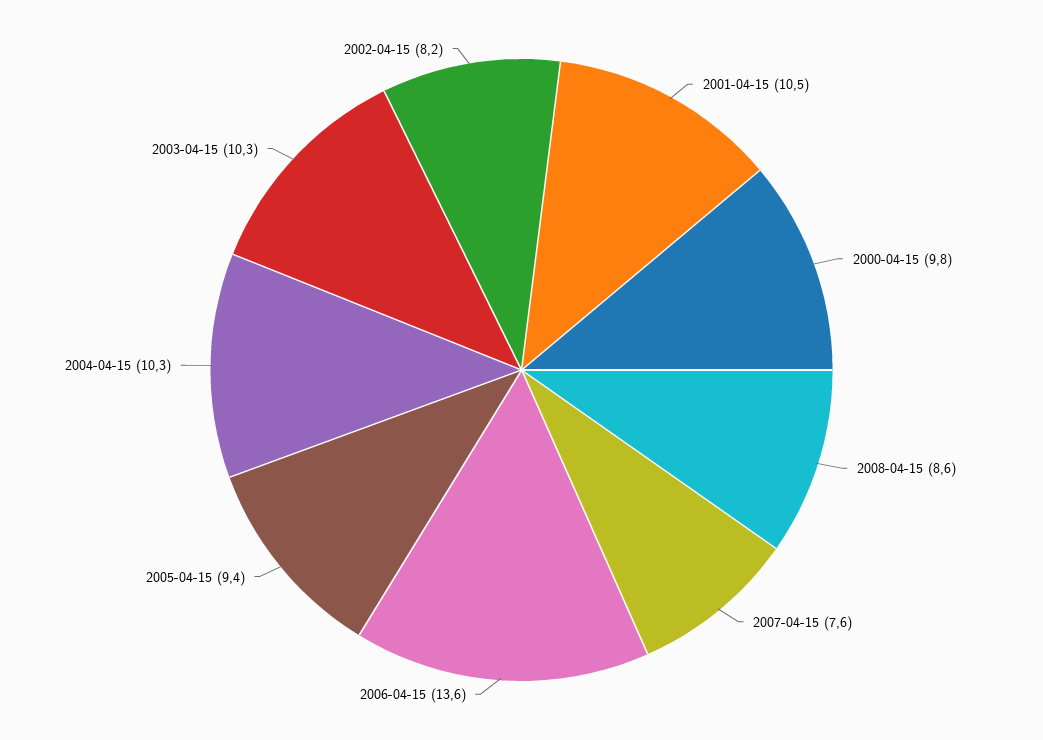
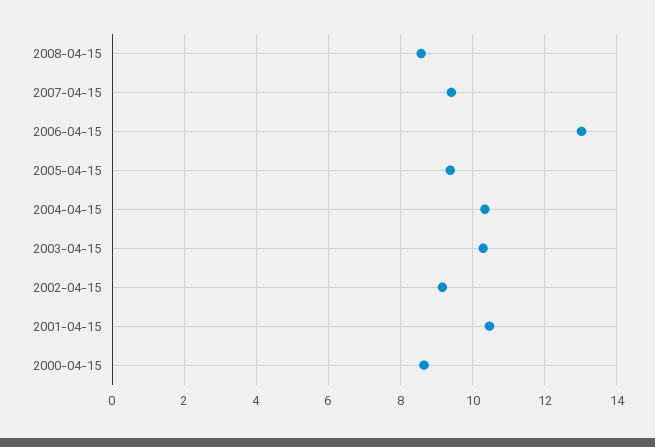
  {
    "2001-04-15": 10.5,
-   "2000-04-15": 9.8,
+   "2000-04-15": 8.6,
    "2008-04-15": 8.6,
-   "2007-04-15": 7.6,
+   "2007-04-15": 9.4,
-   "2006-04-15": 13.6,
+   "2006-04-15": 13,
    "2005-04-15": 9.4,
    "2004-04-15": 10.3,
    "2003-04-15": 10.3,
-   "2002-04-15": 8.2
+   "2002-04-15": 9.2
  }

